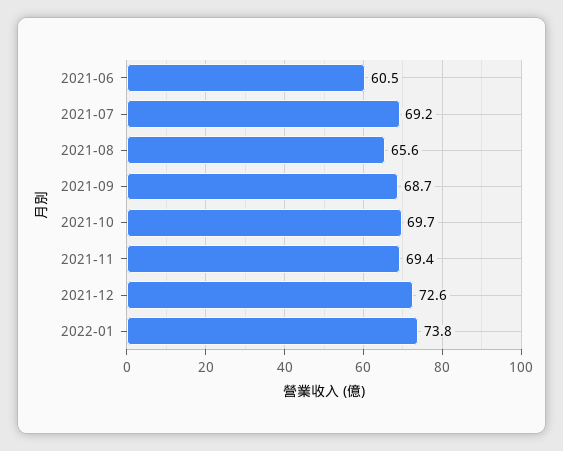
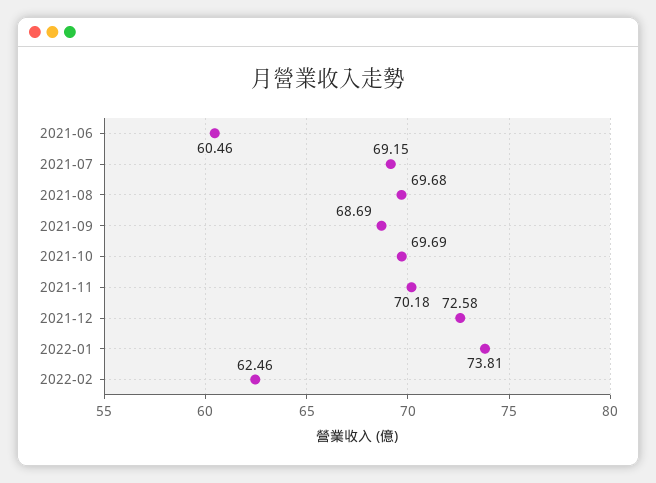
  {
    "2021-06": 60.46,
    "2021-07": 69.15,
-   "2021-08": 65.6,
+   "2021-08": 69.68,
    "2021-09": 68.69,
    "2021-10": 69.69,
-   "2021-11": 69.4,
+   "2021-11": 70.18,
    "2021-12": 72.58,
-   "2022-01": 73.81
+   "2022-01": 73.81,
+   "2022-02": 62.46
  }

